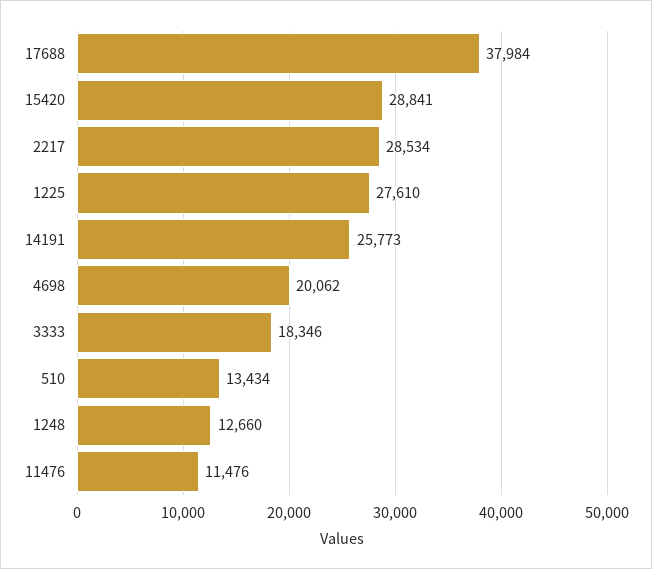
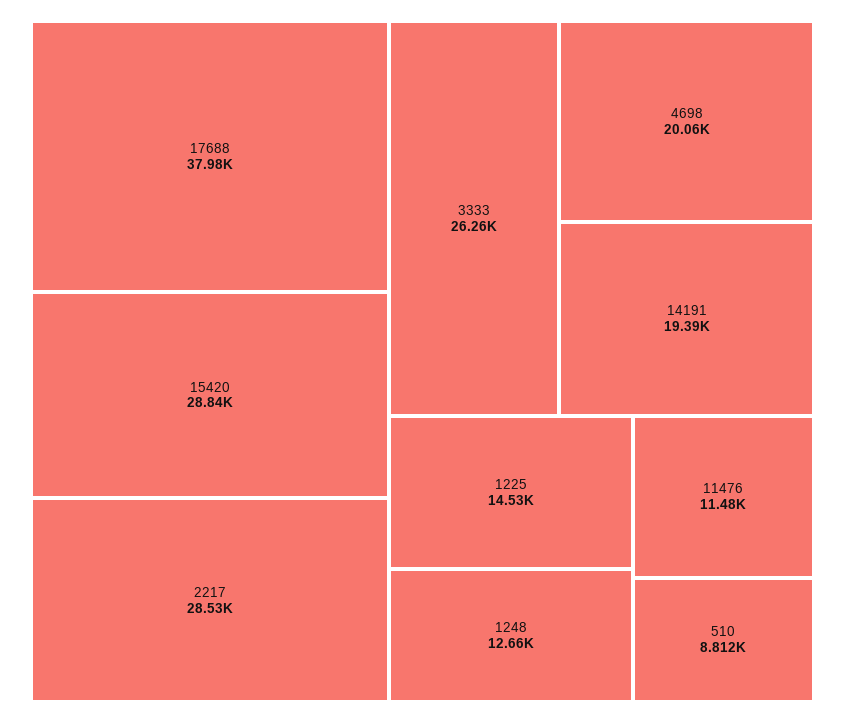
  {
    "17688": 37984,
    "15420": 28841,
    "2217": 28534,
-   "1225": 27610,
+   "1225": 14530,
-   "14191": 25773,
+   "14191": 19390,
    "4698": 20062,
-   "3333": 18346,
+   "3333": 26260,
-   "510": 13434,
+   "510": 8812,
    "1248": 12660,
    "11476": 11476
  }

